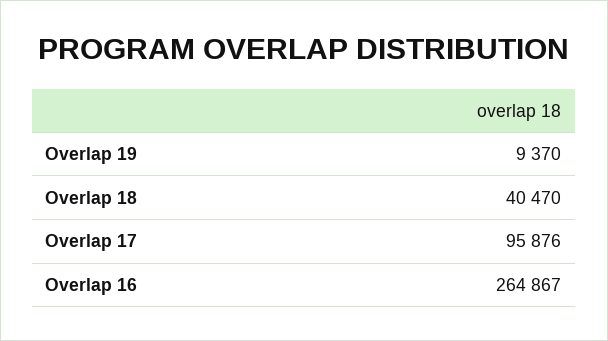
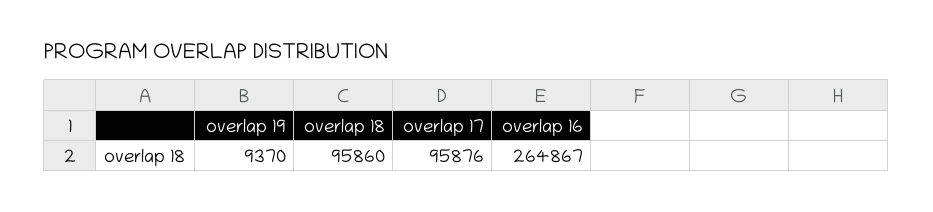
  {
    "Overlap 19": 9370,
-   "Overlap 18": 40470,
+   "Overlap 18": 95860,
    "Overlap 17": 95876,
    "Overlap 16": 264867
  }

